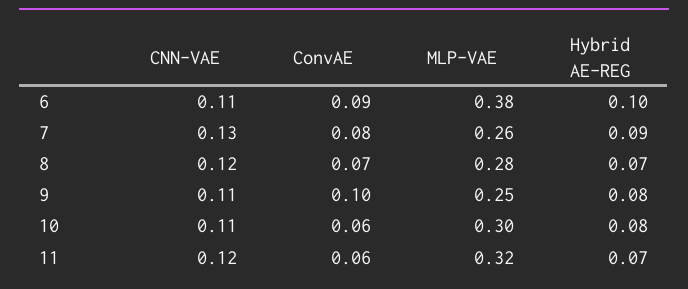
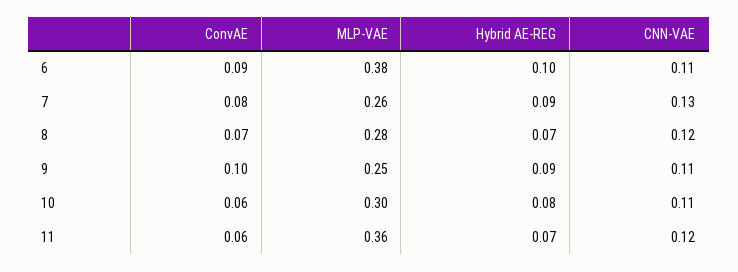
  {
    "CNN-VAE": {
      "6": 0.11,
      "7": 0.13,
      "8": 0.12,
      "9": 0.11,
      "10": 0.11,
      "11": 0.12
    },
    "ConvAE": {
      "6": 0.09,
      "7": 0.08,
      "8": 0.07,
      "9": 0.1,
      "10": 0.06,
      "11": 0.06
    },
    "MLP-VAE": {
      "6": 0.38,
      "7": 0.26,
      "8": 0.28,
      "9": 0.25,
      "10": 0.3,
-     "11": 0.32
+     "11": 0.36
    },
    "Hybrid AE-REG": {
      "6": 0.1,
      "7": 0.09,
      "8": 0.07,
-     "9": 0.08,
+     "9": 0.09,
      "10": 0.08,
      "11": 0.07
    }
  }

